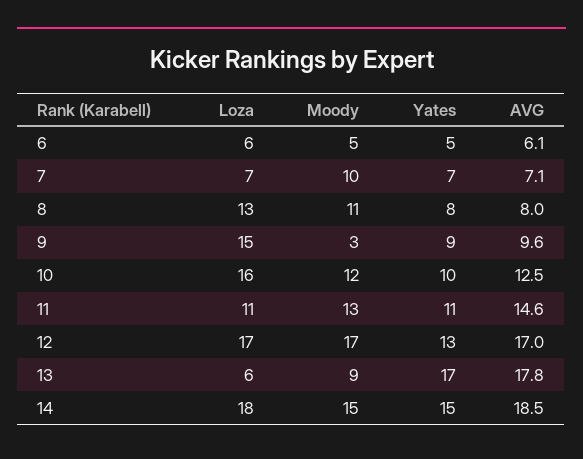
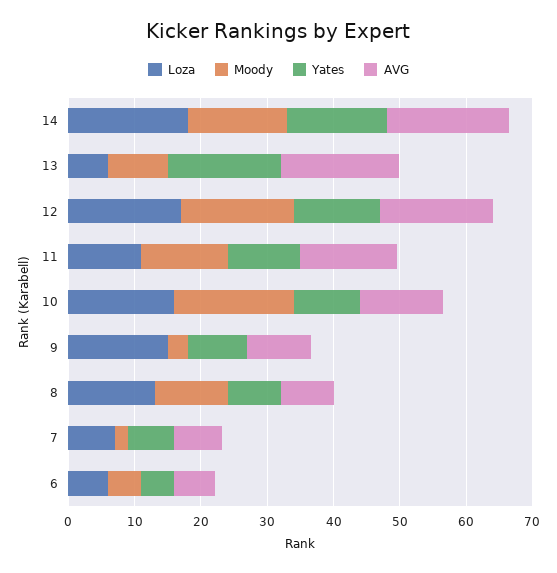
  {
    "Loza": {
      "6": 6,
      "7": 7,
      "8": 13,
      "9": 15,
      "10": 16,
      "11": 11,
      "12": 17,
      "13": 6,
      "14": 18
    },
    "Moody": {
      "6": 5,
-     "7": 10,
+     "7": 2,
      "8": 11,
      "9": 3,
-     "10": 12,
+     "10": 18,
      "11": 13,
      "12": 17,
      "13": 9,
      "14": 15
    },
    "Yates": {
      "6": 5,
      "7": 7,
      "8": 8,
      "9": 9,
      "10": 10,
      "11": 11,
      "12": 13,
      "13": 17,
      "14": 15
    },
    "AVG": {
      "6": 6.1,
      "7": 7.1,
      "8": 8,
      "9": 9.6,
      "10": 12.5,
      "11": 14.6,
      "12": 17,
      "13": 17.8,
      "14": 18.5
    }
  }

